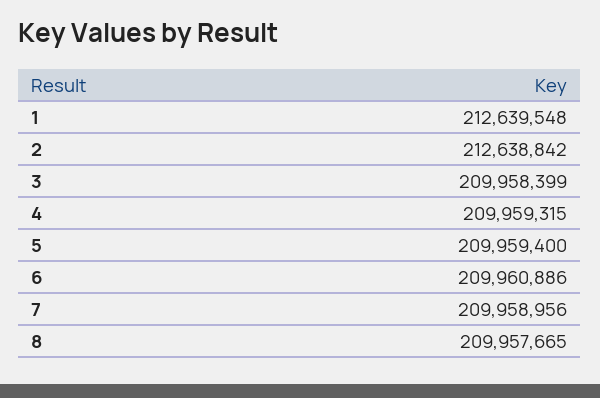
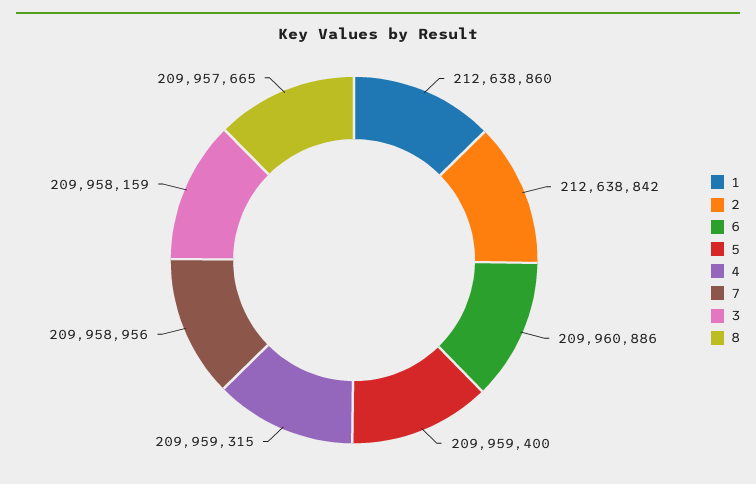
  {
-   "1": 212639548,
+   "1": 212638860,
    "2": 212638842,
-   "3": 209958399,
+   "3": 209958159,
    "4": 209959315,
    "5": 209959400,
    "6": 209960886,
    "7": 209958956,
    "8": 209957665
  }

